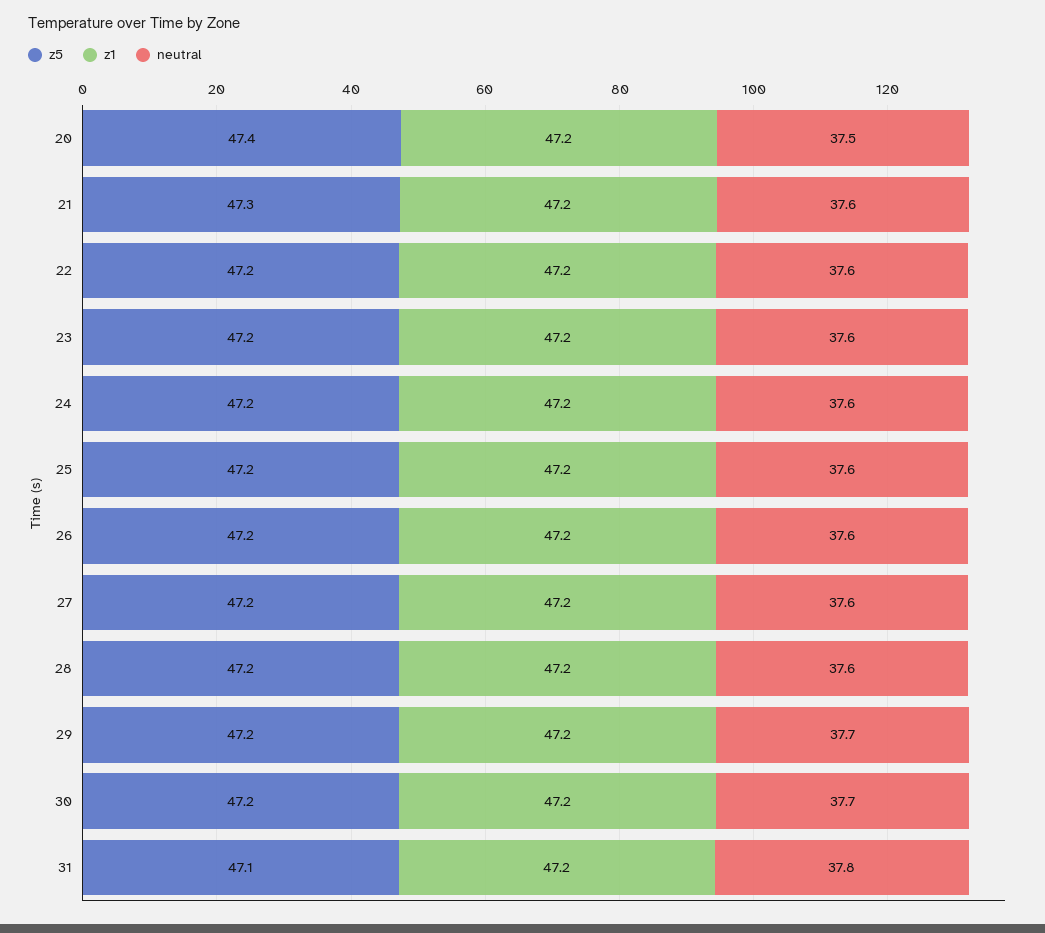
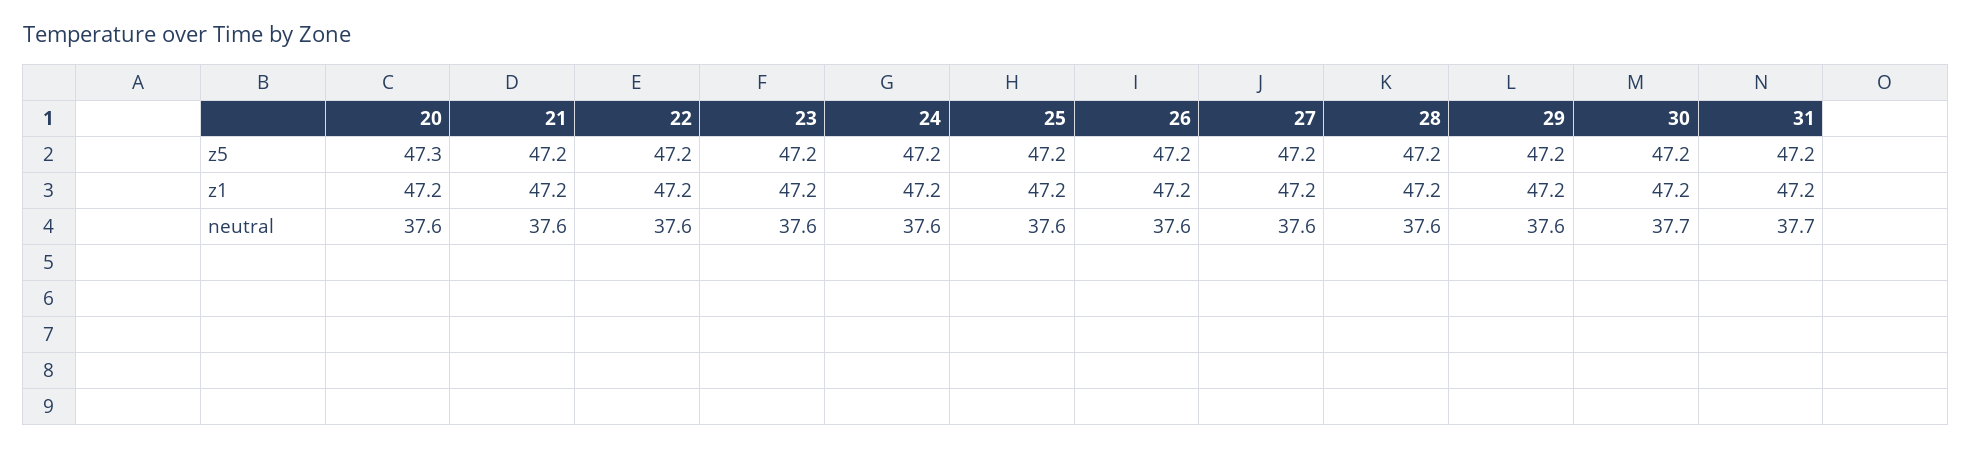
  {
    "z5": {
-     "20": 47.4,
+     "20": 47.3,
-     "21": 47.3,
+     "21": 47.2,
      "22": 47.2,
      "23": 47.2,
      "24": 47.2,
      "25": 47.2,
      "26": 47.2,
      "27": 47.2,
      "28": 47.2,
      "29": 47.2,
      "30": 47.2,
-     "31": 47.1
+     "31": 47.2
    },
    "z1": {
      "20": 47.2,
      "21": 47.2,
      "22": 47.2,
      "23": 47.2,
      "24": 47.2,
      "25": 47.2,
      "26": 47.2,
      "27": 47.2,
      "28": 47.2,
      "29": 47.2,
      "30": 47.2,
      "31": 47.2
    },
    "neutral": {
-     "20": 37.5,
+     "20": 37.6,
      "21": 37.6,
      "22": 37.6,
      "23": 37.6,
      "24": 37.6,
      "25": 37.6,
      "26": 37.6,
      "27": 37.6,
      "28": 37.6,
-     "29": 37.7,
+     "29": 37.6,
      "30": 37.7,
-     "31": 37.8
+     "31": 37.7
    }
  }

